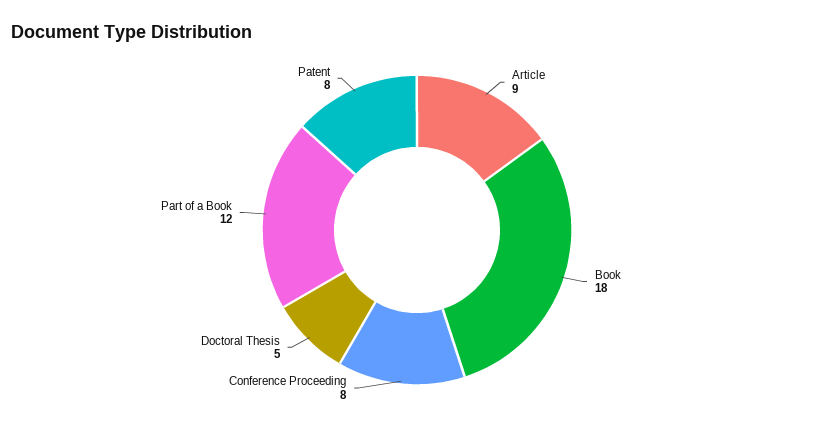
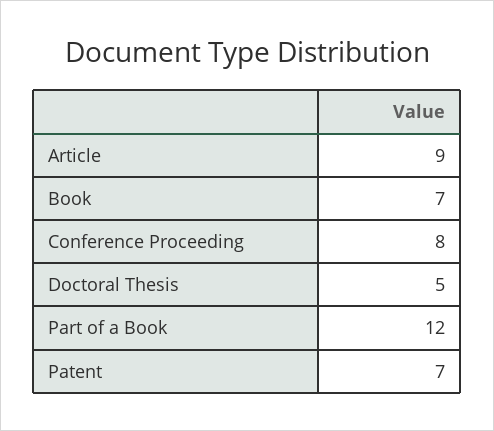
  {
    "Article": 9,
-   "Book": 18,
+   "Book": 7,
    "Conference Proceeding": 8,
    "Doctoral Thesis": 5,
    "Part of a Book": 12,
-   "Patent": 8
+   "Patent": 7
  }

